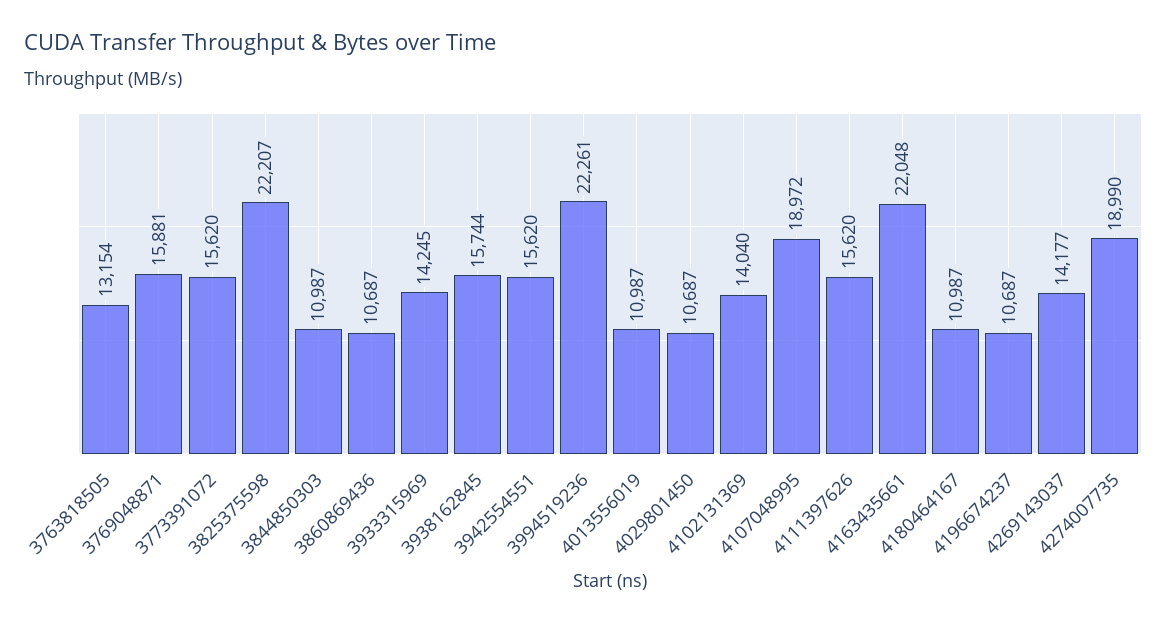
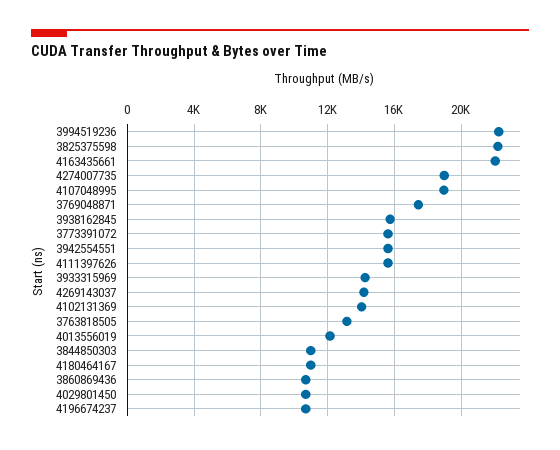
  {
    "3763818505": 13154,
-   "3769048871": 15881,
+   "3769048871": 17500,
    "3773391072": 15620,
    "3825375598": 22207,
    "3844850303": 10987,
    "3860869436": 10687,
    "3933315969": 14245,
    "3938162845": 15744,
    "3942554551": 15620,
    "3994519236": 22261,
-   "4013556019": 10987,
+   "4013556019": 12000,
    "4029801450": 10687,
    "4102131369": 14040,
    "4107048995": 18972,
    "4111397626": 15620,
    "4163435661": 22048,
    "4180464167": 10987,
    "4196674237": 10687,
    "4269143037": 14177,
    "4274007735": 18990
  }

